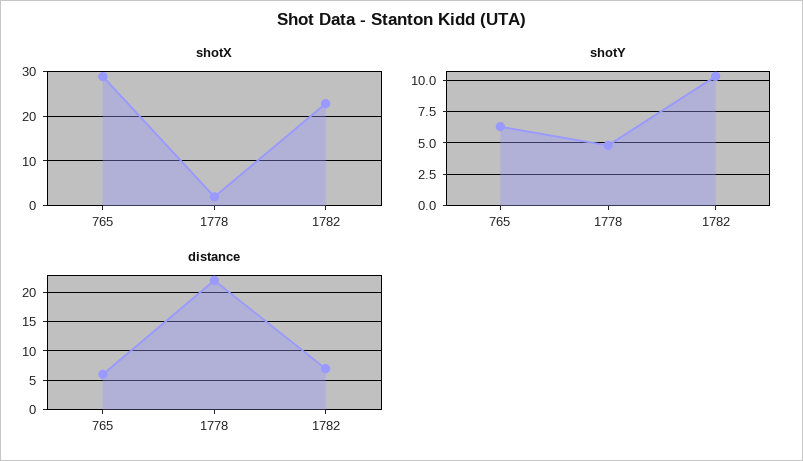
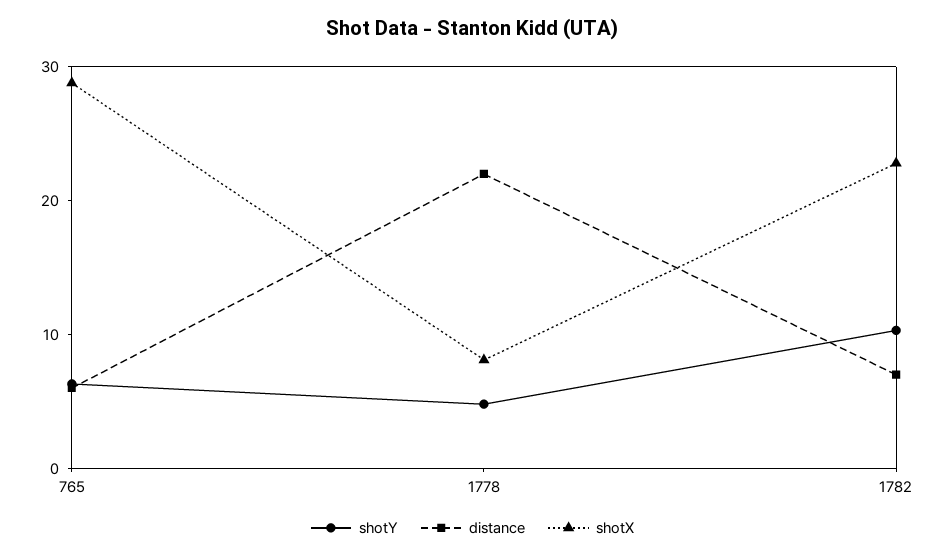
  {
    "shotX": {
      "765": 28,
-     "1778": 2,
+     "1778": 8,
      "1782": 22
    },
    "shotY": {
      "765": 6.5,
      "1778": 5,
      "1782": 10.5
    },
    "distance": {
      "765": 6,
      "1778": 22,
      "1782": 8
    }
  }

